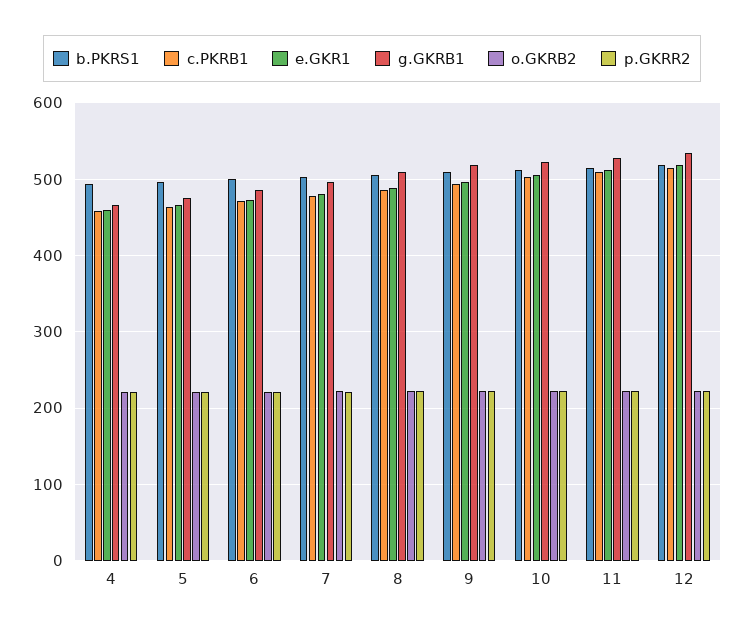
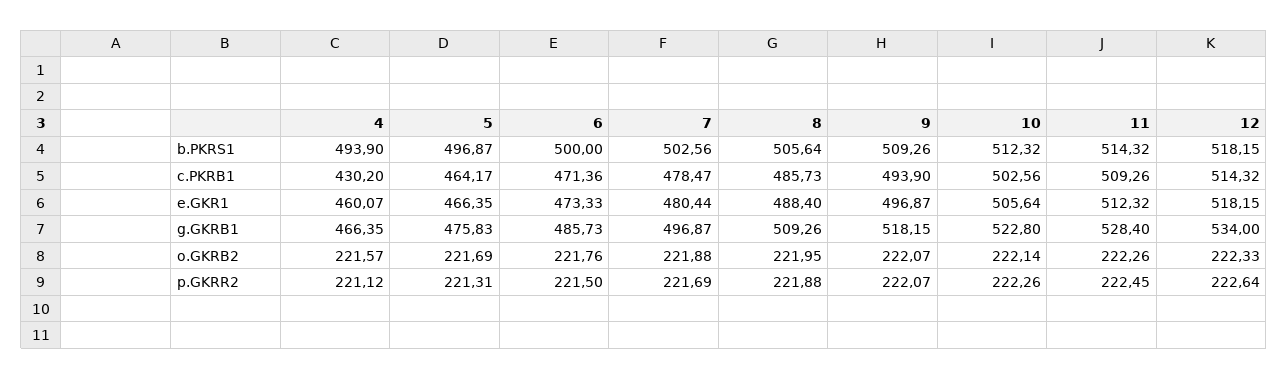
  {
    "b.PKRS1": {
      "4": 493.9,
      "5": 496.87,
      "6": 500,
      "7": 502.56,
      "8": 505.64,
      "9": 509.26,
      "10": 512.32,
      "11": 514.32,
      "12": 518.15
    },
    "c.PKRB1": {
-     "4": 460,
+     "4": 430.2,
      "5": 464.17,
      "6": 471.36,
      "7": 478.47,
      "8": 485.73,
      "9": 493.9,
      "10": 502.56,
      "11": 509.26,
      "12": 514.32
    },
    "e.GKR1": {
      "4": 460.07,
      "5": 466.35,
      "6": 473.33,
      "7": 480.44,
      "8": 488.4,
      "9": 496.87,
      "10": 505.64,
      "11": 512.32,
      "12": 518.15
    },
    "g.GKRB1": {
      "4": 466.35,
      "5": 475.83,
      "6": 485.73,
      "7": 496.87,
      "8": 509.26,
      "9": 518.15,
      "10": 522.8,
      "11": 528.4,
      "12": 534
    },
    "o.GKRB2": {
      "4": 221.57,
      "5": 221.69,
      "6": 221.76,
      "7": 221.88,
      "8": 221.95,
      "9": 222.07,
      "10": 222.14,
      "11": 222.26,
      "12": 222.33
    },
    "p.GKRR2": {
      "4": 221.12,
      "5": 221.31,
      "6": 221.5,
      "7": 221.69,
      "8": 221.88,
      "9": 222.07,
      "10": 222.26,
      "11": 222.45,
      "12": 222.64
    }
  }

